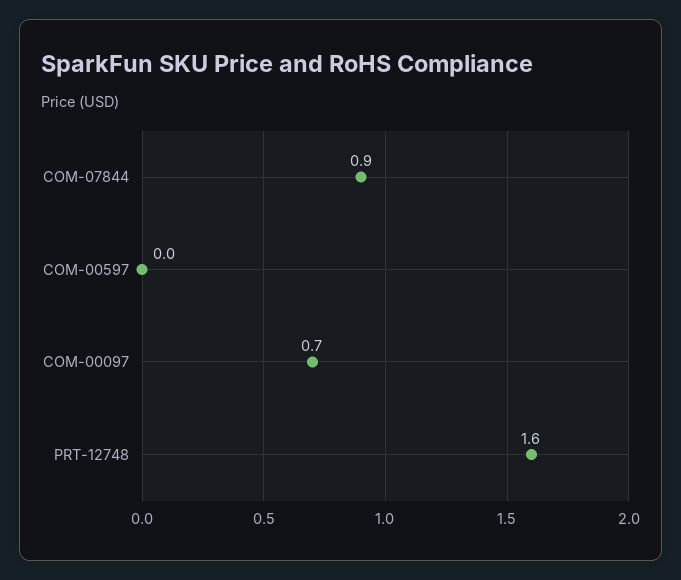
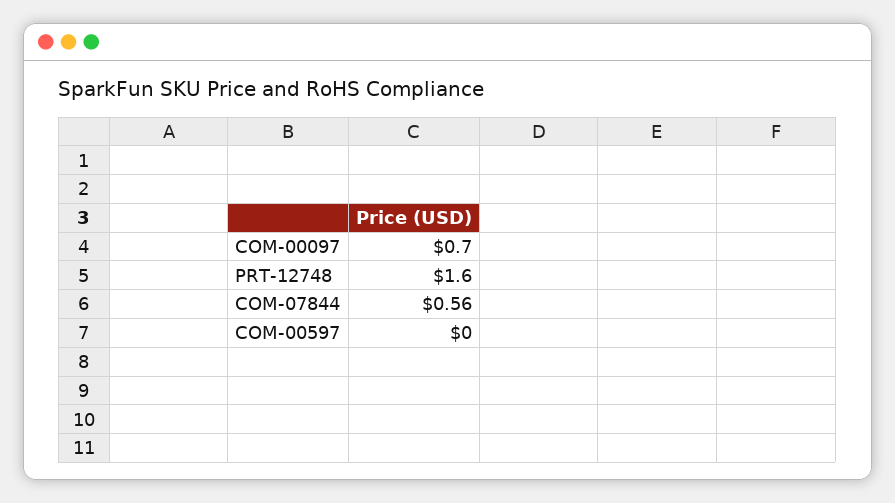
  {
-   "COM-07844": 0.9,
+   "COM-07844": 0.56,
    "COM-00597": 0,
    "COM-00097": 0.7,
    "PRT-12748": 1.6
  }

